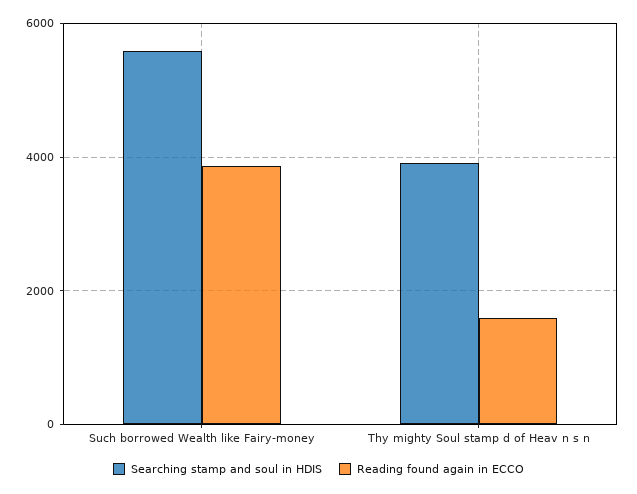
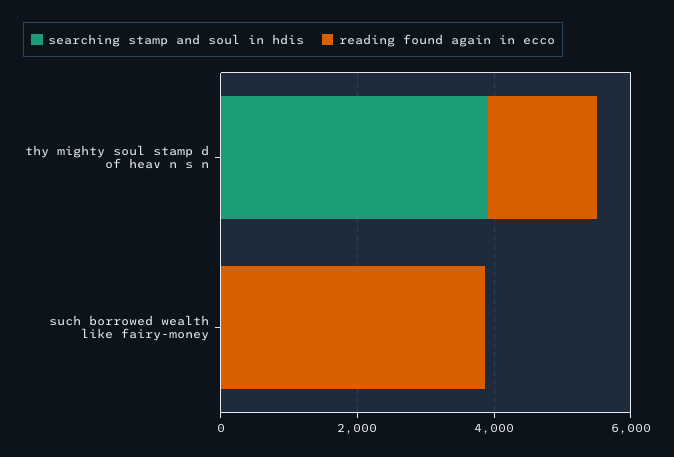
  {
    "Searching stamp and soul in HDIS": {
-     "Such borrowed Wealth like Fairy-money": 5600,
+     "Such borrowed Wealth like Fairy-money": 0,
      "Thy mighty Soul stamp d of Heav n s n": 4000
    },
    "Reading found again in ECCO": {
      "Such borrowed Wealth like Fairy-money": 3800,
      "Thy mighty Soul stamp d of Heav n s n": 1600
    }
  }

